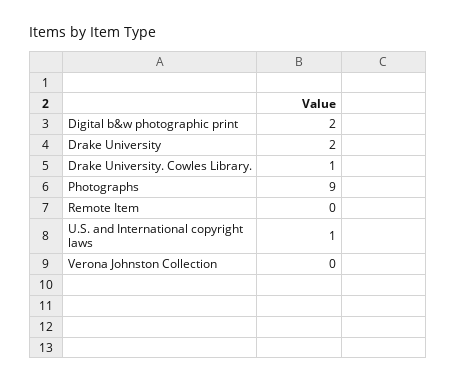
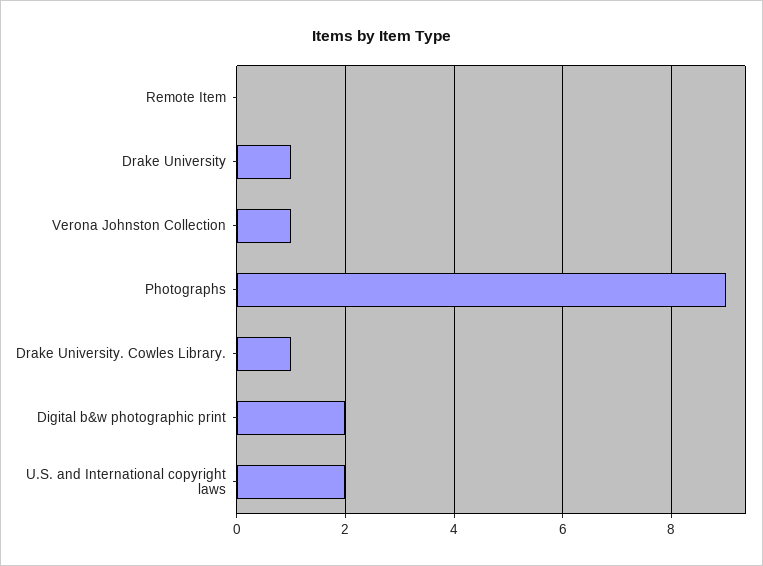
  {
    "Digital b&w photographic print": 2,
-   "Drake University": 2,
+   "Drake University": 1,
    "Drake University. Cowles Library.": 1,
    "Photographs": 9,
    "Remote Item": 0,
-   "U.S. and International copyright laws": 1,
+   "U.S. and International copyright laws": 2,
-   "Verona Johnston Collection": 0
+   "Verona Johnston Collection": 1
  }

